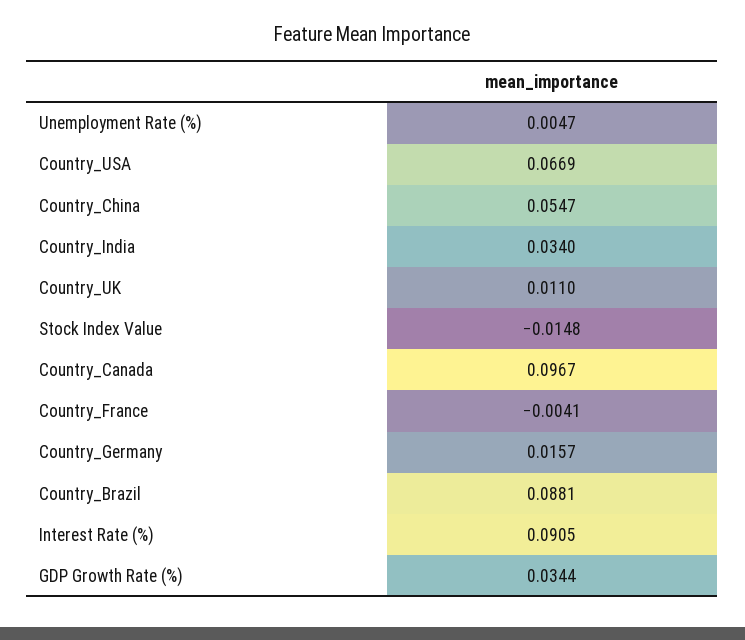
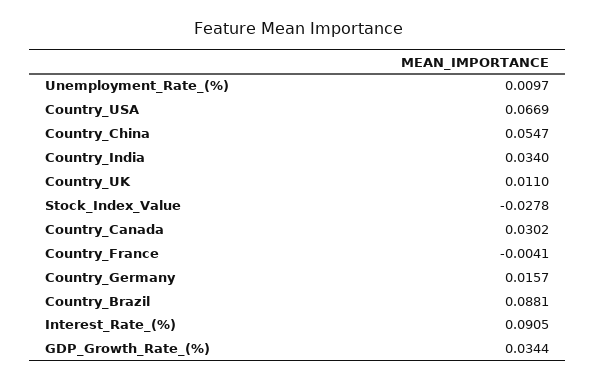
  {
-   "Unemployment Rate (%)": 0.0047,
+   "Unemployment Rate (%)": 0.0097,
    "Country_USA": 0.0669,
    "Country_China": 0.0547,
    "Country_India": 0.034,
    "Country_UK": 0.011,
-   "Stock Index Value": -0.0148,
+   "Stock Index Value": -0.0278,
-   "Country_Canada": 0.0967,
+   "Country_Canada": 0.0302,
    "Country_France": -0.0041,
    "Country_Germany": 0.0157,
    "Country_Brazil": 0.0881,
    "Interest Rate (%)": 0.0905,
    "GDP Growth Rate (%)": 0.0344
  }

